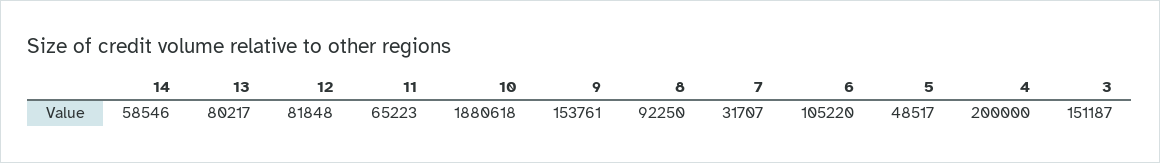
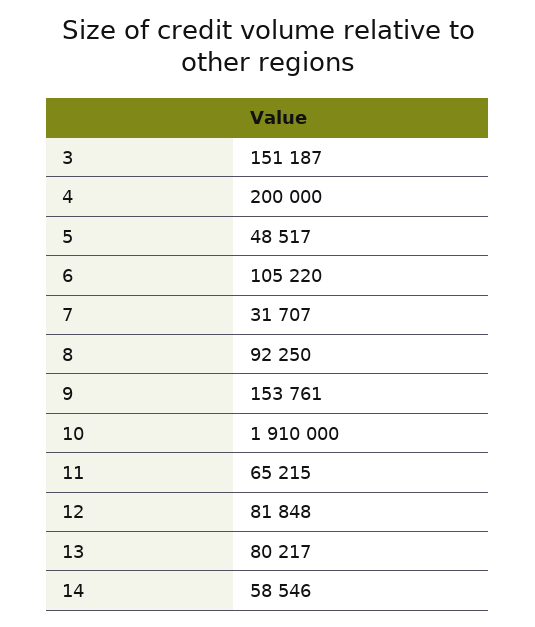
  {
    "14": 58546,
    "13": 80217,
    "12": 81848,
-   "11": 65223,
+   "11": 65215,
-   "10": 1880618,
+   "10": 1910000,
    "9": 153761,
    "8": 92250,
    "7": 31707,
    "6": 105220,
    "5": 48517,
    "4": 200000,
    "3": 151187
  }

